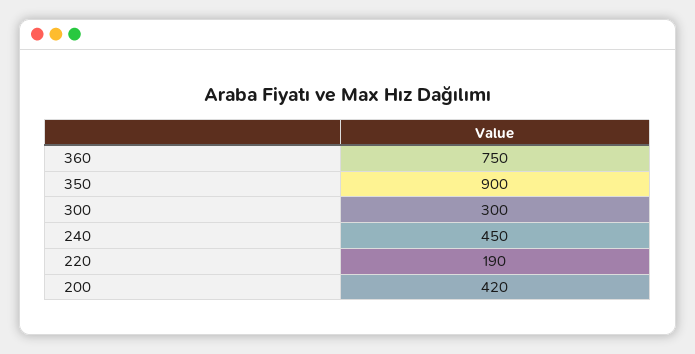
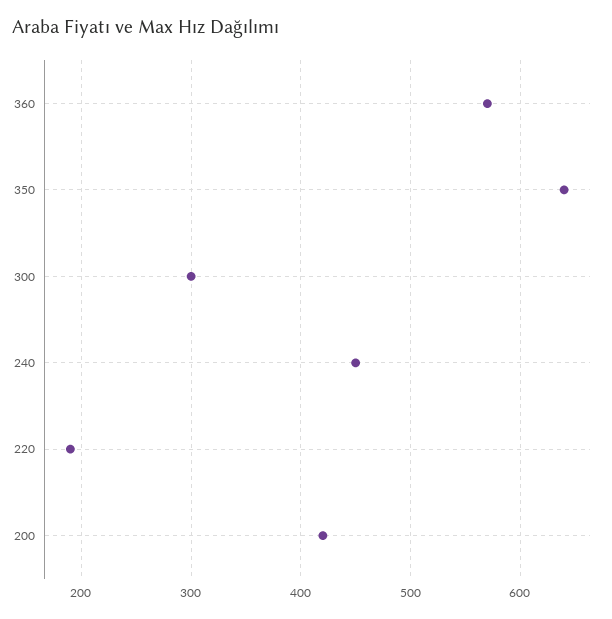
  {
-   "360": 750,
+   "360": 570,
-   "350": 900,
+   "350": 640,
    "300": 300,
    "240": 450,
    "220": 190,
    "200": 420
  }

